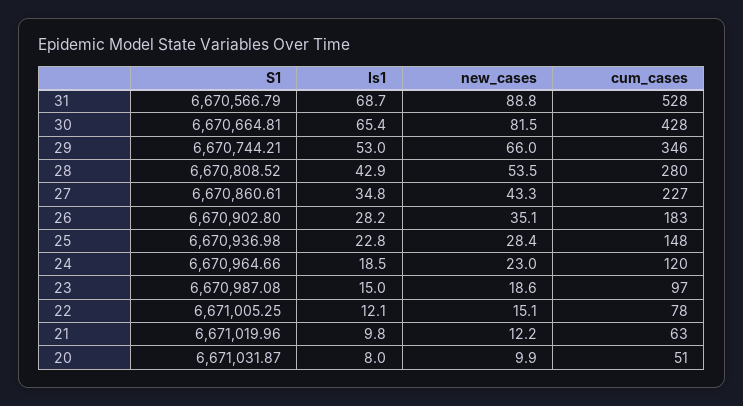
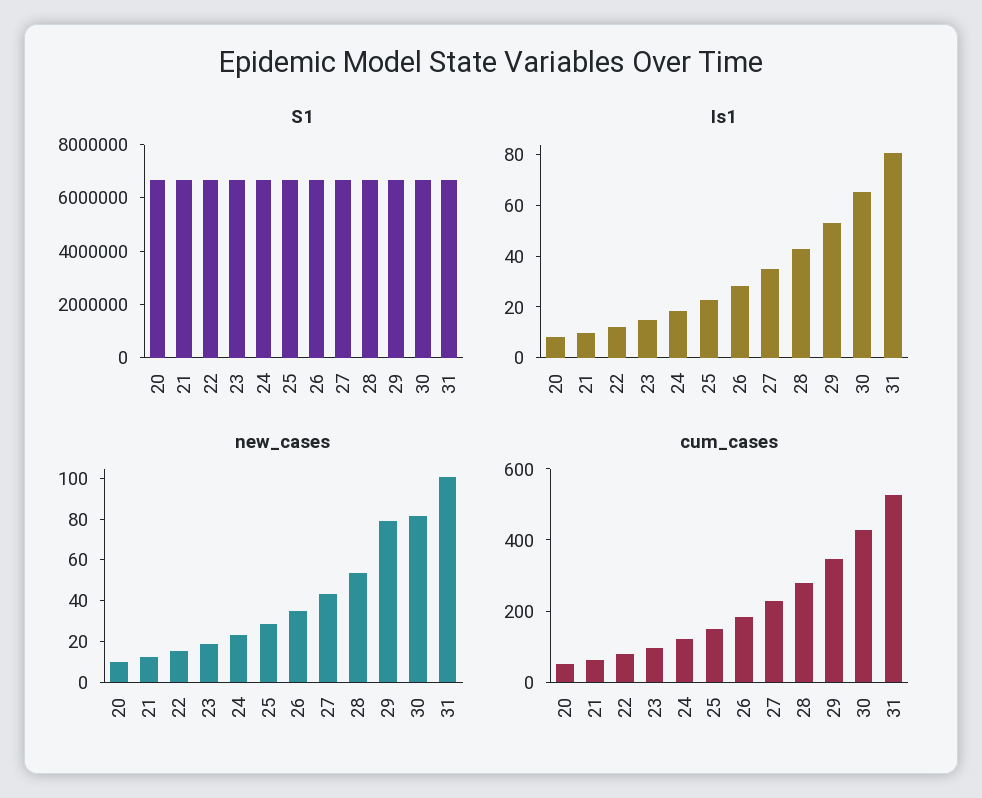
  {
    "S1": {
      "31": 6670566.79,
      "30": 6670664.81,
      "29": 6670744.21,
      "28": 6670808.52,
      "27": 6670860.61,
      "26": 6670902.8,
      "25": 6670936.98,
      "24": 6670964.66,
      "23": 6670987.08,
      "22": 6671005.25,
      "21": 6671019.96,
      "20": 6671031.87
    },
    "Is1": {
-     "31": 68.7,
+     "31": 80,
      "30": 65.4,
      "29": 53,
      "28": 42.9,
      "27": 34.8,
      "26": 28.2,
      "25": 22.8,
      "24": 18.5,
      "23": 15,
      "22": 12.1,
      "21": 9.8,
      "20": 8
    },
    "new_cases": {
-     "31": 88.8,
+     "31": 100,
      "30": 81.5,
-     "29": 66,
+     "29": 80,
      "28": 53.5,
      "27": 43.3,
      "26": 35.1,
      "25": 28.4,
      "24": 23,
      "23": 18.6,
      "22": 15.1,
      "21": 12.2,
      "20": 9.9
    },
    "cum_cases": {
      "31": 528,
      "30": 428,
      "29": 346,
      "28": 280,
      "27": 227,
      "26": 183,
      "25": 148,
      "24": 120,
      "23": 97,
      "22": 78,
      "21": 63,
      "20": 51
    }
  }

